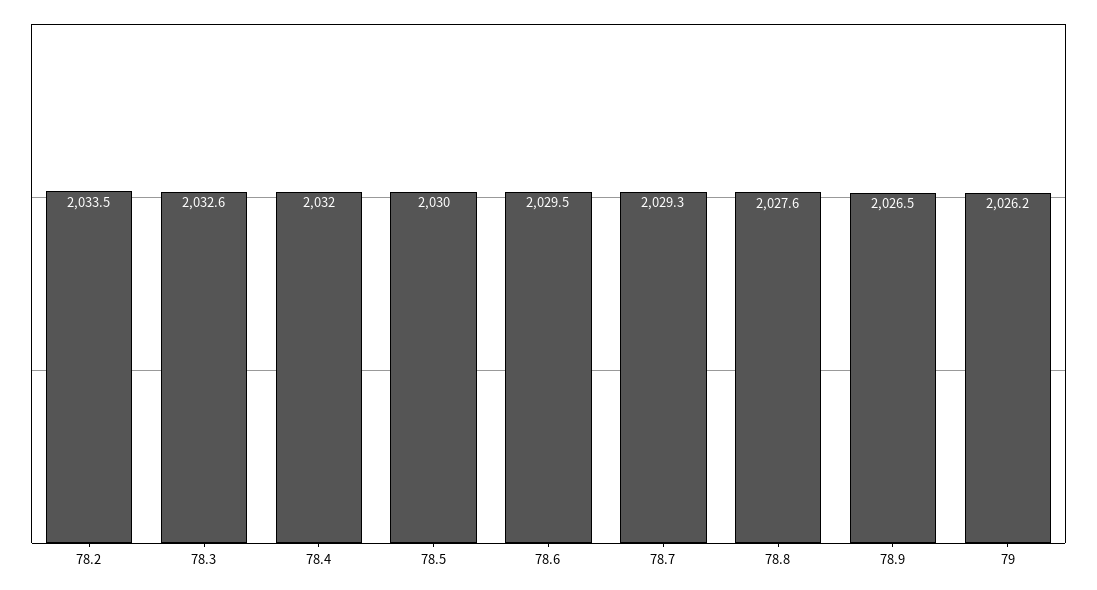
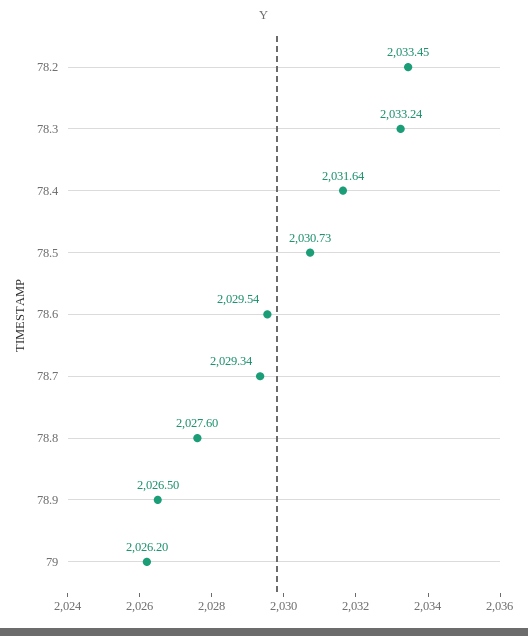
  {
    "78.2": 2033.45,
-   "78.3": 2032.6,
+   "78.3": 2033.24,
-   "78.4": 2032,
+   "78.4": 2031.64,
-   "78.5": 2030,
+   "78.5": 2030.73,
    "78.6": 2029.54,
    "78.7": 2029.34,
    "78.8": 2027.6,
    "78.9": 2026.5,
    "79": 2026.2
  }

